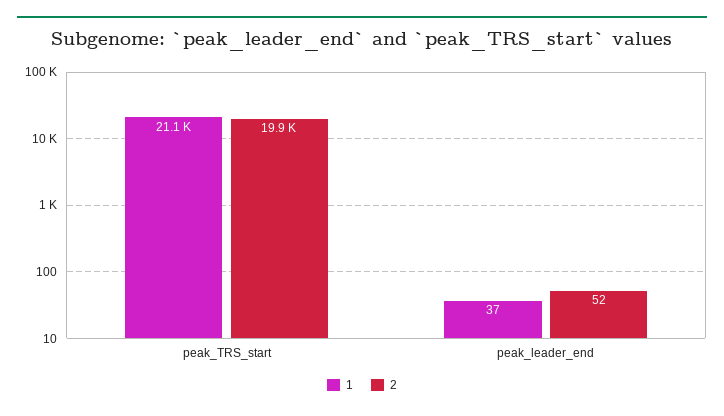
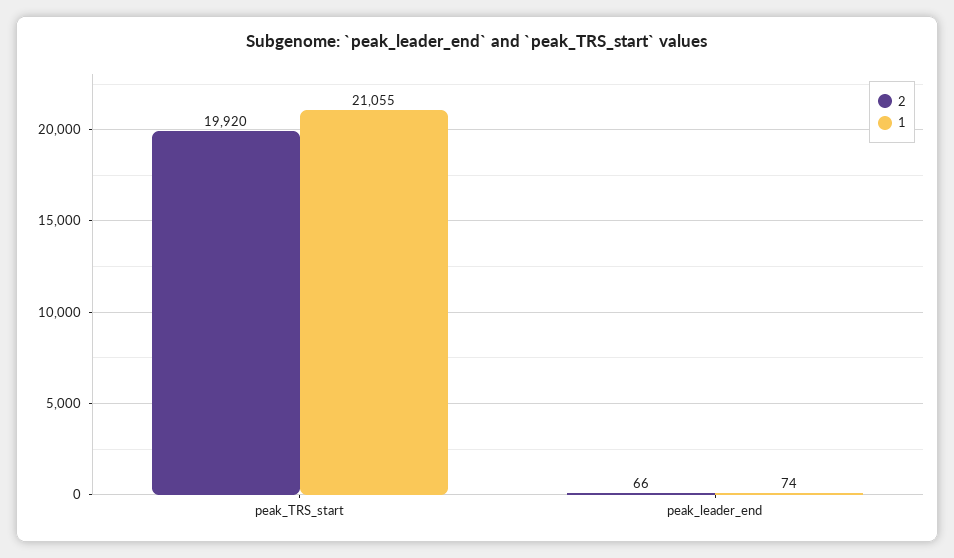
  {
    "1": {
      "peak_TRS_start": 21055,
-     "peak_leader_end": 37
+     "peak_leader_end": 74
    },
    "2": {
      "peak_TRS_start": 19920,
-     "peak_leader_end": 52
+     "peak_leader_end": 66
    }
  }

